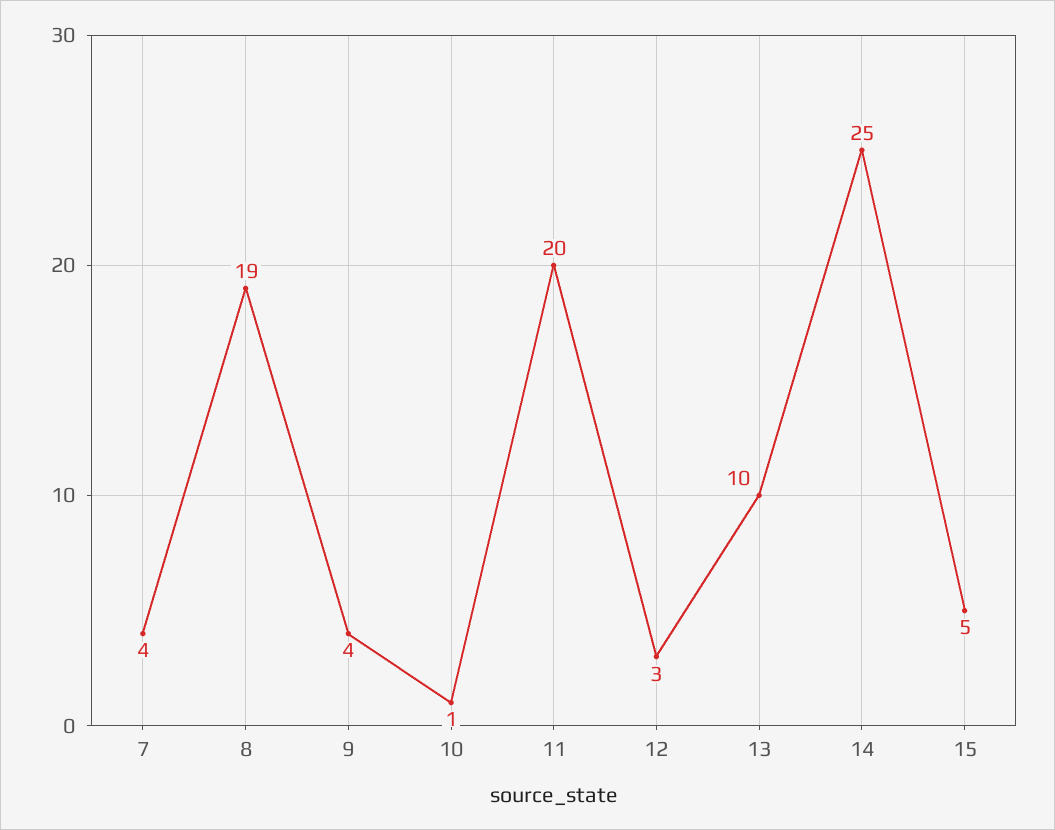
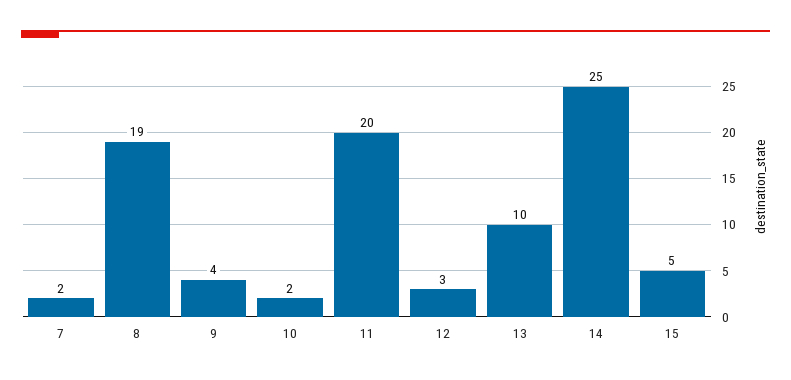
  {
-   "7": 4,
+   "7": 2,
    "8": 19,
    "9": 4,
-   "10": 1,
+   "10": 2,
    "11": 20,
    "12": 3,
    "13": 10,
    "14": 25,
    "15": 5
  }

